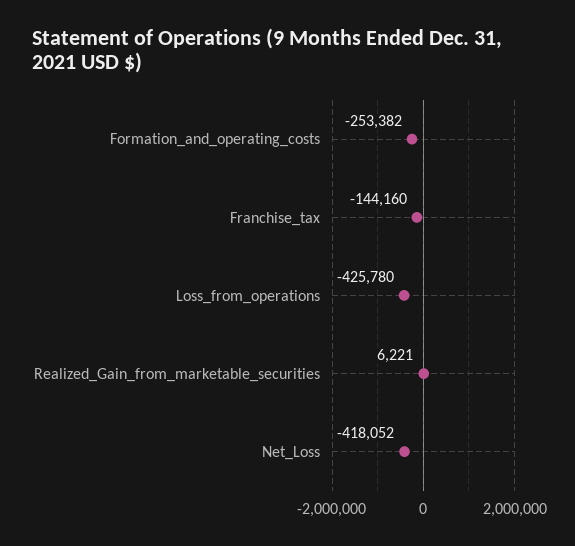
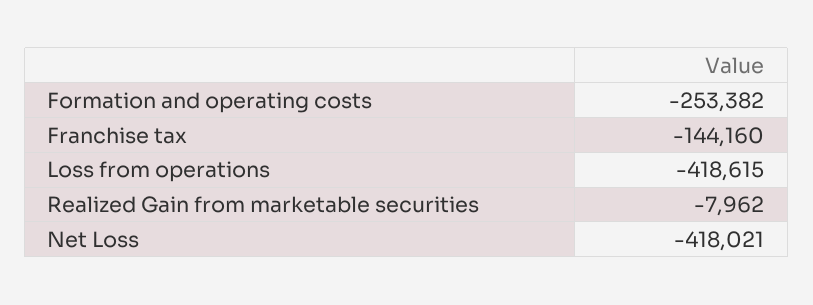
  {
    "Formation_and_operating_costs": -253382,
    "Franchise_tax": -144160,
-   "Loss_from_operations": -425780,
+   "Loss_from_operations": -418615,
-   "Realized_Gain_from_marketable_securities": 6221,
+   "Realized_Gain_from_marketable_securities": -7962,
-   "Net_Loss": -418052
+   "Net_Loss": -418021
  }

